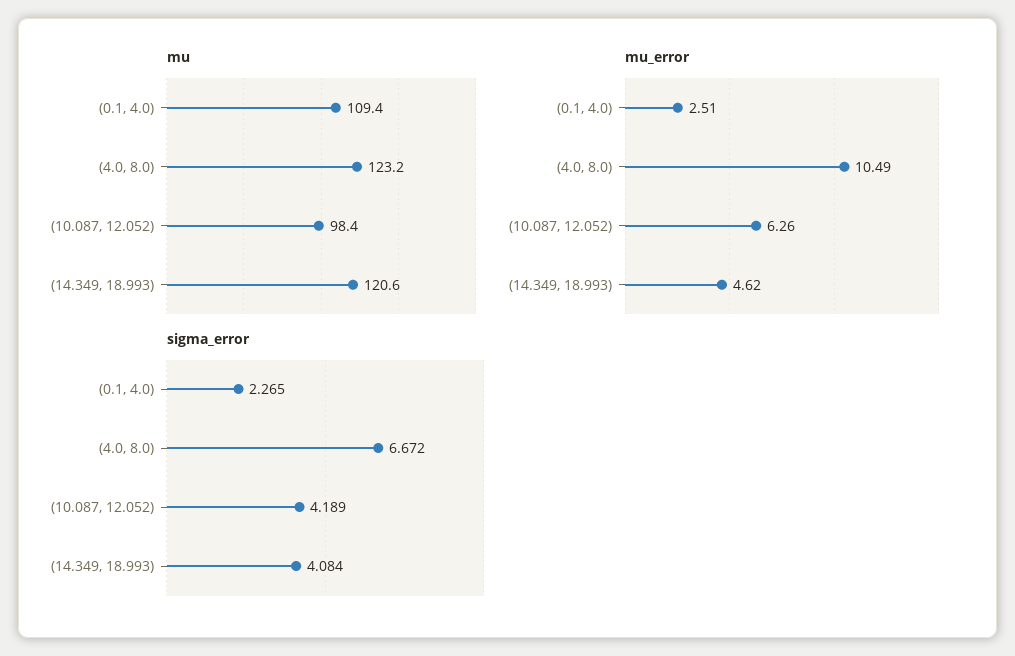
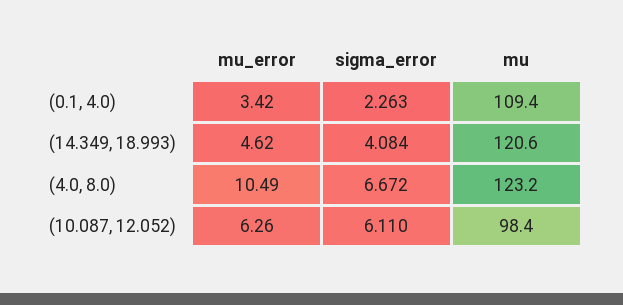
  {
    "mu": {
      "(0.1, 4.0)": 109.4,
      "(4.0, 8.0)": 123.2,
      "(10.087, 12.052)": 98.4,
      "(14.349, 18.993)": 120.6
    },
    "mu_error": {
-     "(0.1, 4.0)": 2.51,
+     "(0.1, 4.0)": 3.42,
      "(4.0, 8.0)": 10.49,
      "(10.087, 12.052)": 6.26,
      "(14.349, 18.993)": 4.62
    },
    "sigma_error": {
-     "(0.1, 4.0)": 2.265,
+     "(0.1, 4.0)": 2.263,
      "(4.0, 8.0)": 6.672,
-     "(10.087, 12.052)": 4.189,
+     "(10.087, 12.052)": 6.11,
      "(14.349, 18.993)": 4.084
    }
  }

